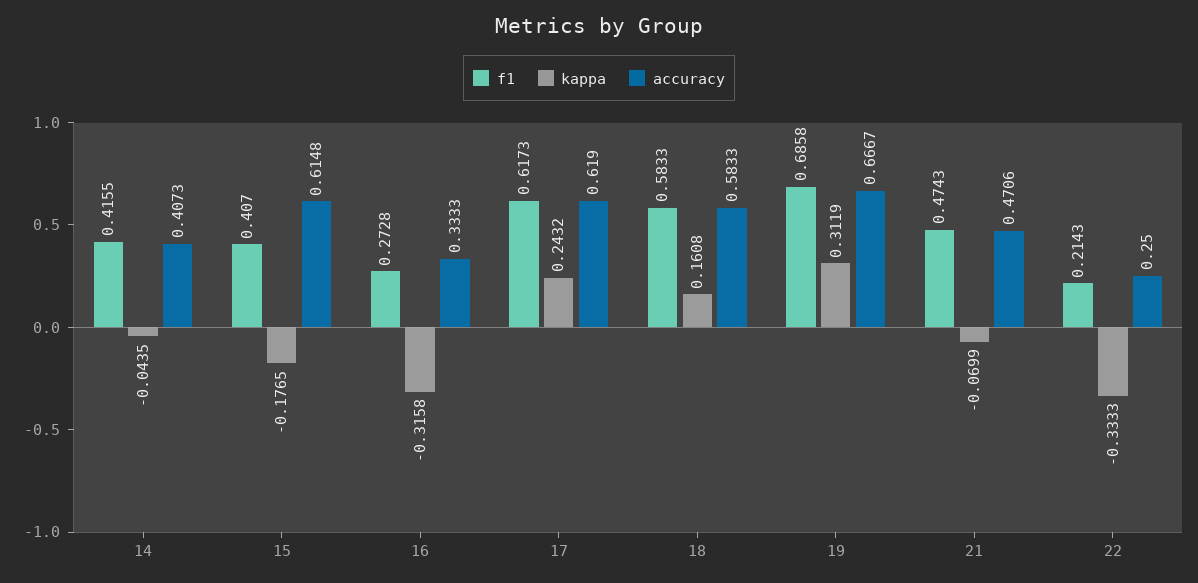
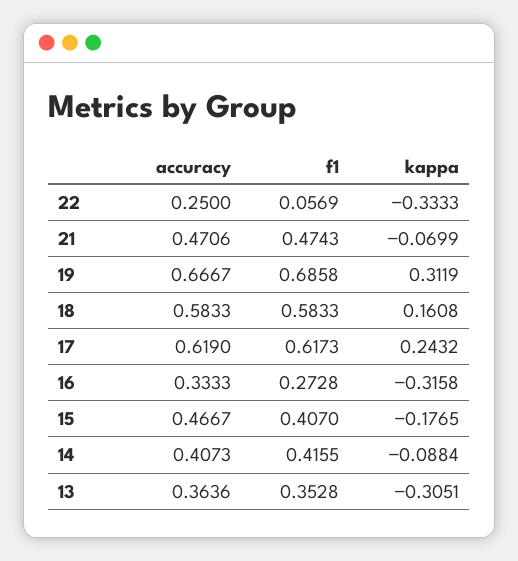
  {
    "f1": {
      "14": 0.4155,
      "15": 0.407,
      "16": 0.2728,
      "17": 0.6173,
      "18": 0.5833,
      "19": 0.6858,
      "21": 0.4743,
-     "22": 0.2143
+     "22": 0.0569,
+     "13": 0.3528
    },
    "kappa": {
-     "14": -0.0435,
+     "14": -0.0884,
      "15": -0.1765,
      "16": -0.3158,
      "17": 0.2432,
      "18": 0.1608,
      "19": 0.3119,
      "21": -0.0699,
-     "22": -0.3333
+     "22": -0.3333,
+     "13": -0.3051
    },
    "accuracy": {
      "14": 0.4073,
-     "15": 0.6148,
+     "15": 0.4667,
      "16": 0.3333,
      "17": 0.619,
      "18": 0.5833,
      "19": 0.6667,
      "21": 0.4706,
-     "22": 0.25
+     "22": 0.25,
+     "13": 0.3636
    }
  }

